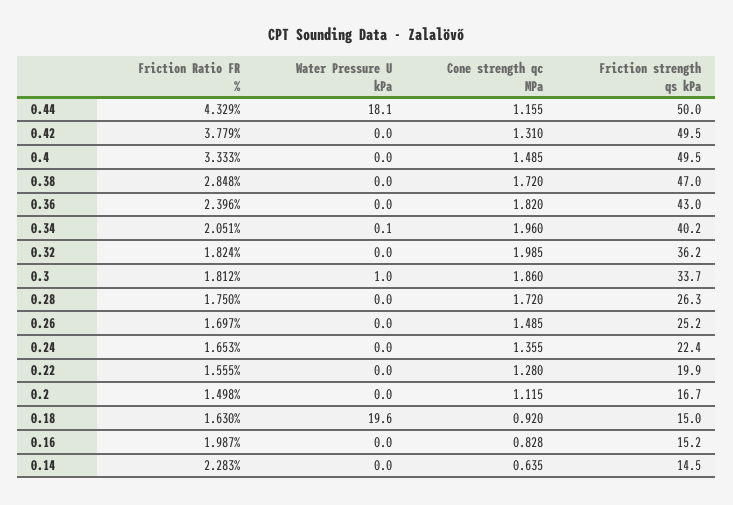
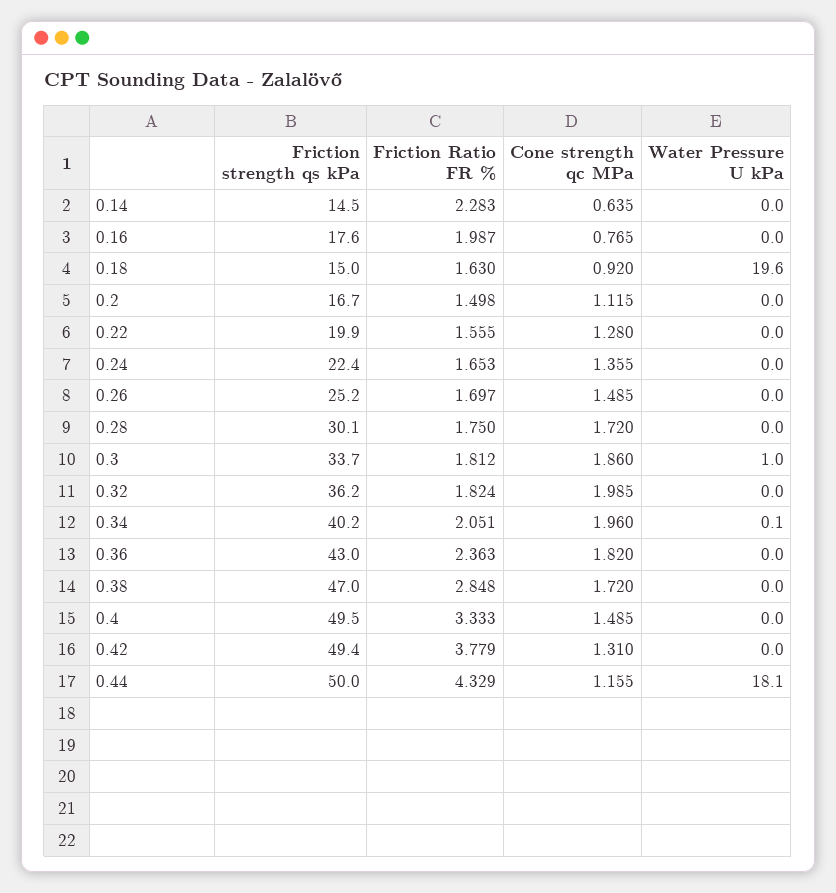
  {
    "Friction Ratio FR %": {
      "0.44": 4.329,
      "0.42": 3.779,
      "0.4": 3.333,
      "0.38": 2.848,
-     "0.36": 2.396,
+     "0.36": 2.363,
      "0.34": 2.051,
      "0.32": 1.824,
      "0.3": 1.812,
      "0.28": 1.75,
      "0.26": 1.697,
      "0.24": 1.653,
      "0.22": 1.555,
      "0.2": 1.498,
      "0.18": 1.63,
      "0.16": 1.987,
      "0.14": 2.283
    },
    "Water Pressure U kPa": {
      "0.44": 18.1,
      "0.42": 0,
      "0.4": 0,
      "0.38": 0,
      "0.36": 0,
      "0.34": 0.1,
      "0.32": 0,
      "0.3": 1,
      "0.28": 0,
      "0.26": 0,
      "0.24": 0,
      "0.22": 0,
      "0.2": 0,
      "0.18": 19.6,
      "0.16": 0,
      "0.14": 0
    },
    "Cone strength qc MPa": {
      "0.44": 1.155,
      "0.42": 1.31,
      "0.4": 1.485,
      "0.38": 1.72,
      "0.36": 1.82,
      "0.34": 1.96,
      "0.32": 1.985,
      "0.3": 1.86,
      "0.28": 1.72,
      "0.26": 1.485,
      "0.24": 1.355,
      "0.22": 1.28,
      "0.2": 1.115,
      "0.18": 0.92,
-     "0.16": 0.828,
+     "0.16": 0.765,
      "0.14": 0.635
    },
    "Friction strength qs kPa": {
      "0.44": 50,
-     "0.42": 49.5,
+     "0.42": 49.4,
      "0.4": 49.5,
      "0.38": 47,
      "0.36": 43,
      "0.34": 40.2,
      "0.32": 36.2,
      "0.3": 33.7,
-     "0.28": 26.3,
+     "0.28": 30.1,
      "0.26": 25.2,
      "0.24": 22.4,
      "0.22": 19.9,
      "0.2": 16.7,
      "0.18": 15,
-     "0.16": 15.2,
+     "0.16": 17.6,
      "0.14": 14.5
    }
  }

